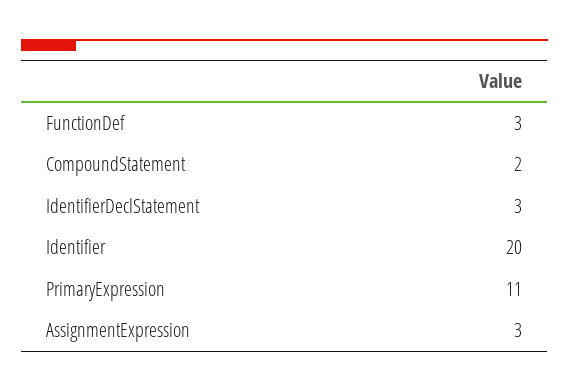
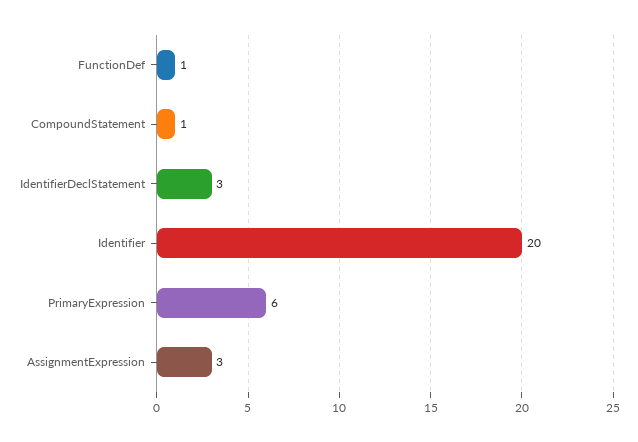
  {
-   "FunctionDef": 3,
+   "FunctionDef": 1,
-   "CompoundStatement": 2,
+   "CompoundStatement": 1,
    "IdentifierDeclStatement": 3,
    "Identifier": 20,
-   "PrimaryExpression": 11,
+   "PrimaryExpression": 6,
    "AssignmentExpression": 3
  }

